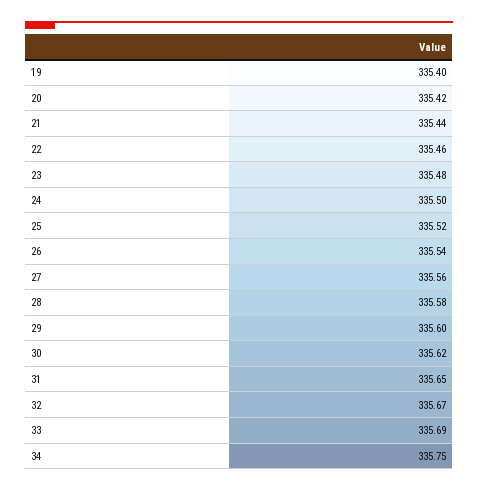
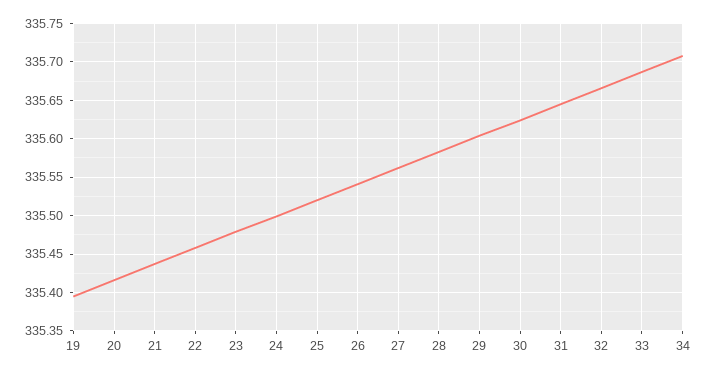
  {
    "19": 335.4,
    "20": 335.42,
    "21": 335.44,
    "22": 335.46,
    "23": 335.48,
    "24": 335.5,
    "25": 335.52,
    "26": 335.54,
    "27": 335.56,
    "28": 335.58,
    "29": 335.6,
    "30": 335.62,
    "31": 335.65,
    "32": 335.67,
    "33": 335.69,
-   "34": 335.75
+   "34": 335.71
  }

